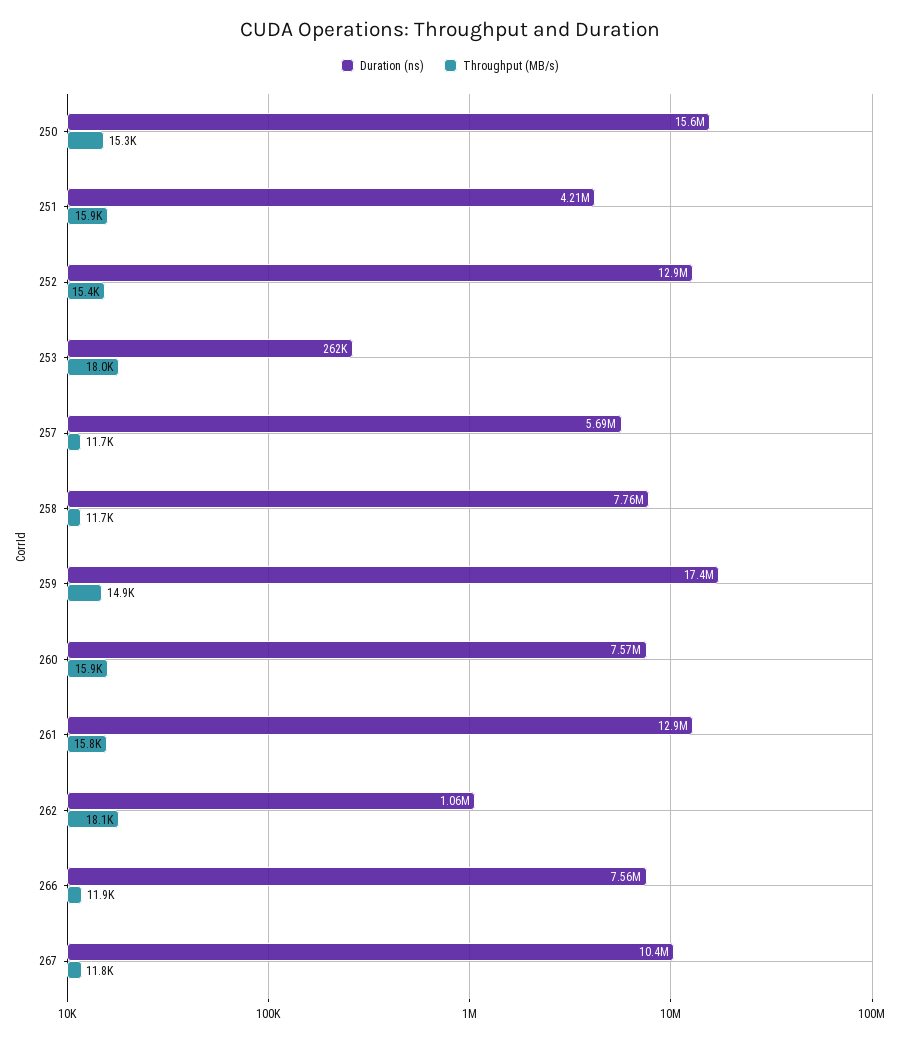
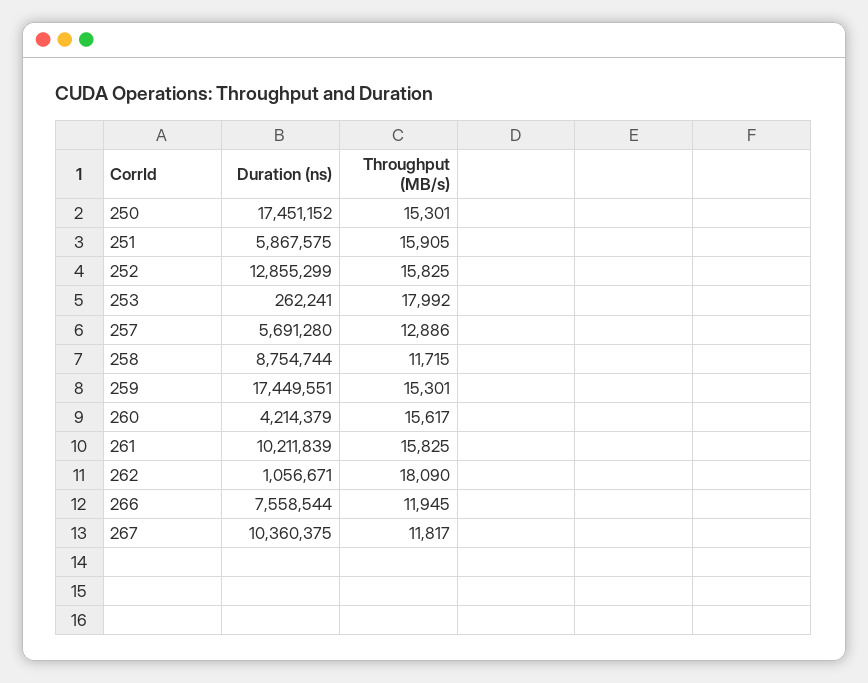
  {
    "Duration (ns)": {
-     "250": 15600000,
+     "250": 17451152,
-     "251": 4210000,
+     "251": 5867575,
      "252": 12855299,
      "253": 262241,
      "257": 5691280,
-     "258": 7760000,
+     "258": 8754744,
      "259": 17449551,
-     "260": 7570000,
+     "260": 4214379,
-     "261": 12900000,
+     "261": 10211839,
      "262": 1056671,
      "266": 7558544,
      "267": 10360375
    },
    "Throughput (MB/s)": {
      "250": 15301,
      "251": 15905,
-     "252": 15400,
+     "252": 15825,
      "253": 17992,
-     "257": 11700,
+     "257": 12886,
      "258": 11715,
-     "259": 14900,
+     "259": 15301,
-     "260": 15900,
+     "260": 15617,
      "261": 15825,
      "262": 18090,
      "266": 11945,
      "267": 11817
    }
  }

